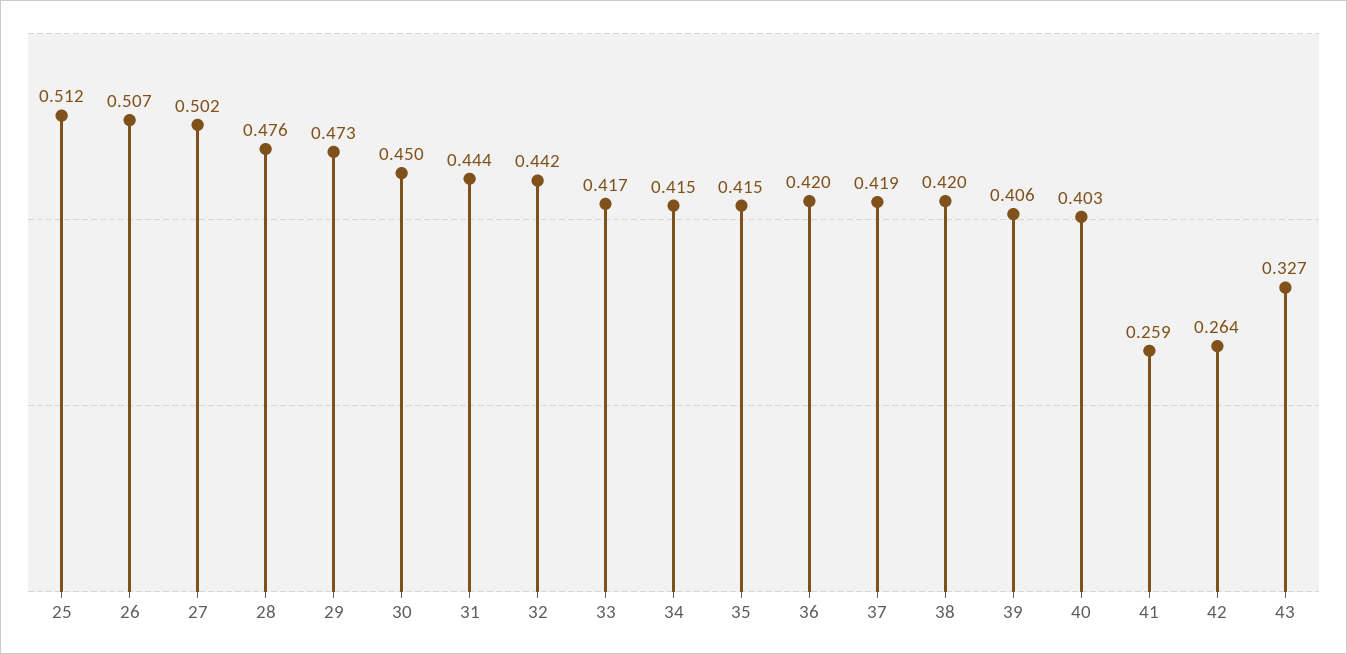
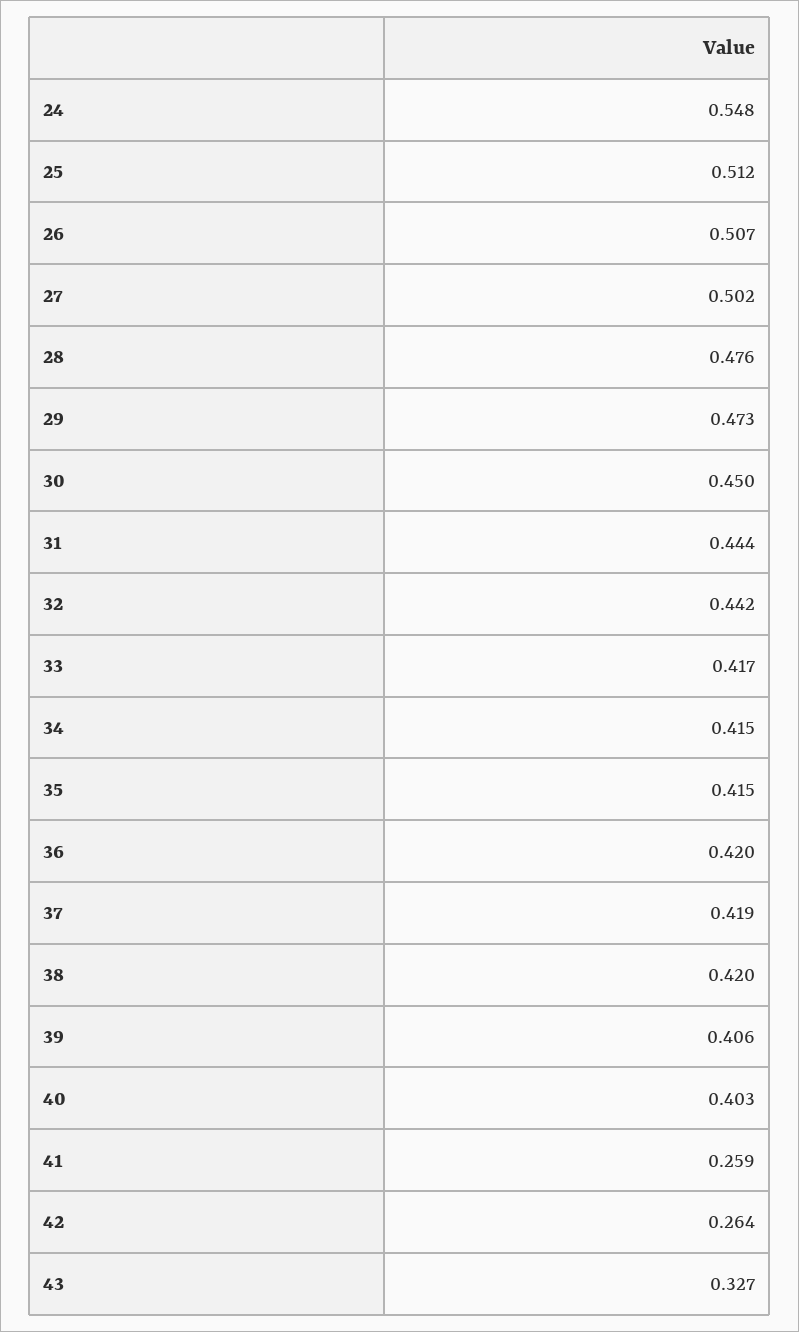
  {
    "25": 0.512,
    "26": 0.507,
    "27": 0.502,
    "28": 0.476,
    "29": 0.473,
    "30": 0.45,
    "31": 0.444,
    "32": 0.442,
    "33": 0.417,
    "34": 0.415,
    "35": 0.415,
    "36": 0.42,
    "37": 0.419,
    "38": 0.42,
    "39": 0.406,
    "40": 0.403,
    "41": 0.259,
    "42": 0.264,
-   "43": 0.327
+   "43": 0.327,
+   "24": 0.548
  }

